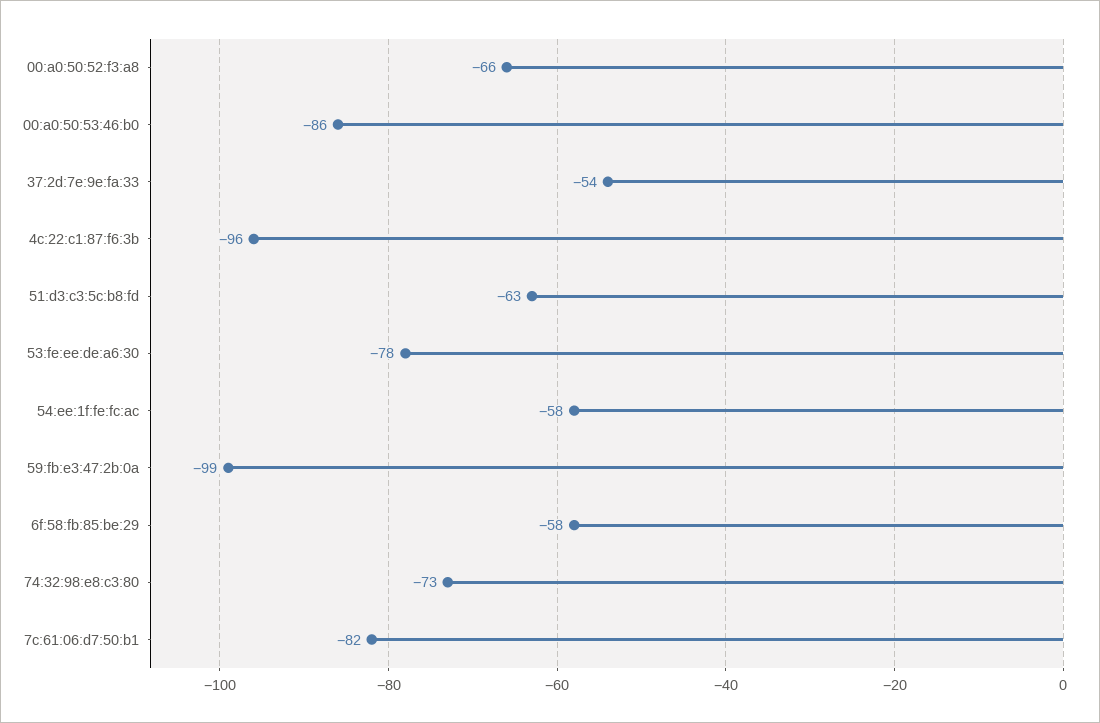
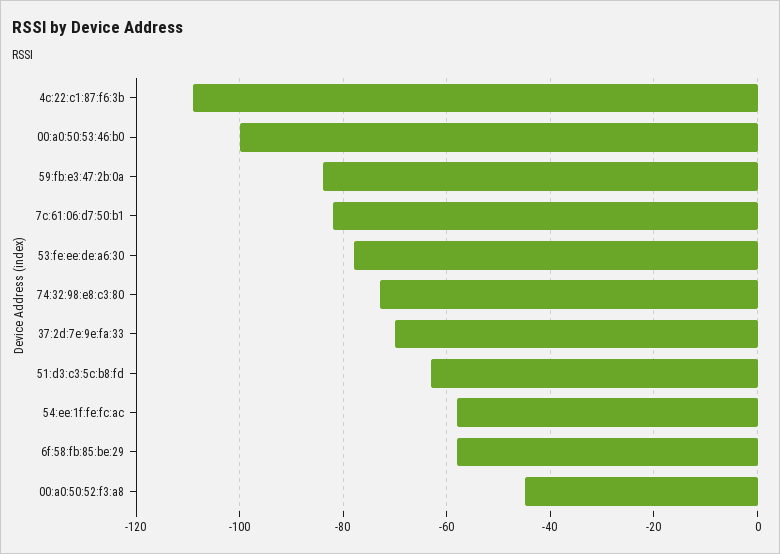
  {
-   "00:a0:50:52:f3:a8": -66,
+   "00:a0:50:52:f3:a8": -45,
-   "00:a0:50:53:46:b0": -86,
+   "00:a0:50:53:46:b0": -100,
-   "37:2d:7e:9e:fa:33": -54,
+   "37:2d:7e:9e:fa:33": -70,
-   "4c:22:c1:87:f6:3b": -96,
+   "4c:22:c1:87:f6:3b": -110,
    "51:d3:c3:5c:b8:fd": -63,
    "53:fe:ee:de:a6:30": -78,
    "54:ee:1f:fe:fc:ac": -58,
-   "59:fb:e3:47:2b:0a": -99,
+   "59:fb:e3:47:2b:0a": -85,
    "6f:58:fb:85:be:29": -58,
    "74:32:98:e8:c3:80": -73,
    "7c:61:06:d7:50:b1": -82
  }

